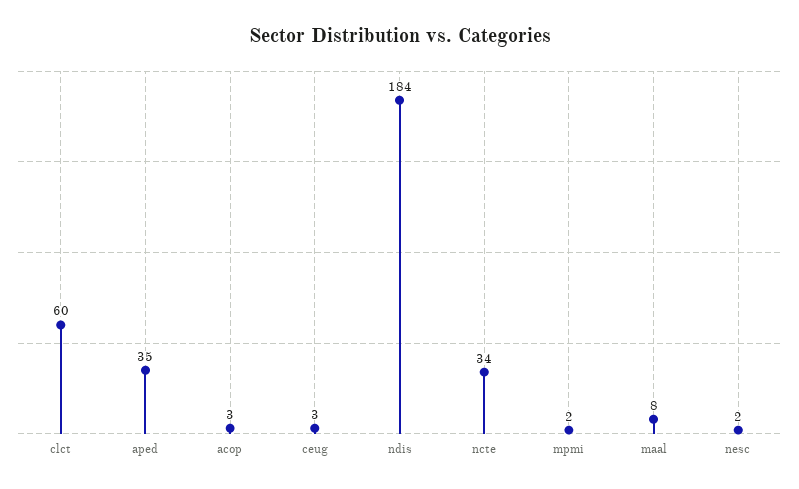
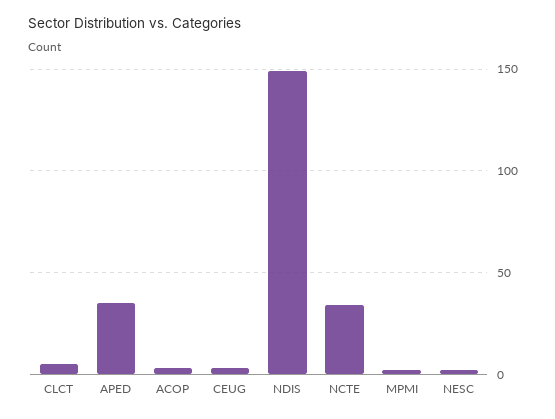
  {
-   "clct": 60,
+   "clct": 5,
    "aped": 35,
    "acop": 3,
    "ceug": 3,
-   "ndis": 184,
+   "ndis": 150,
    "ncte": 34,
    "mpmi": 2,
-   "maal": 8,
    "nesc": 2
  }

